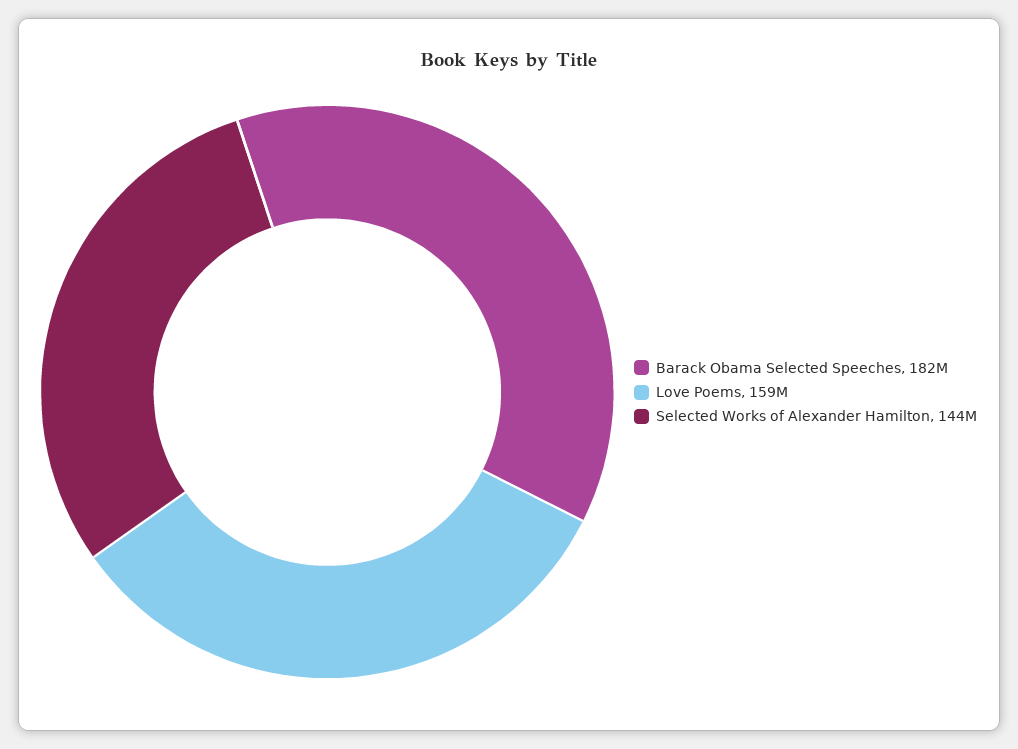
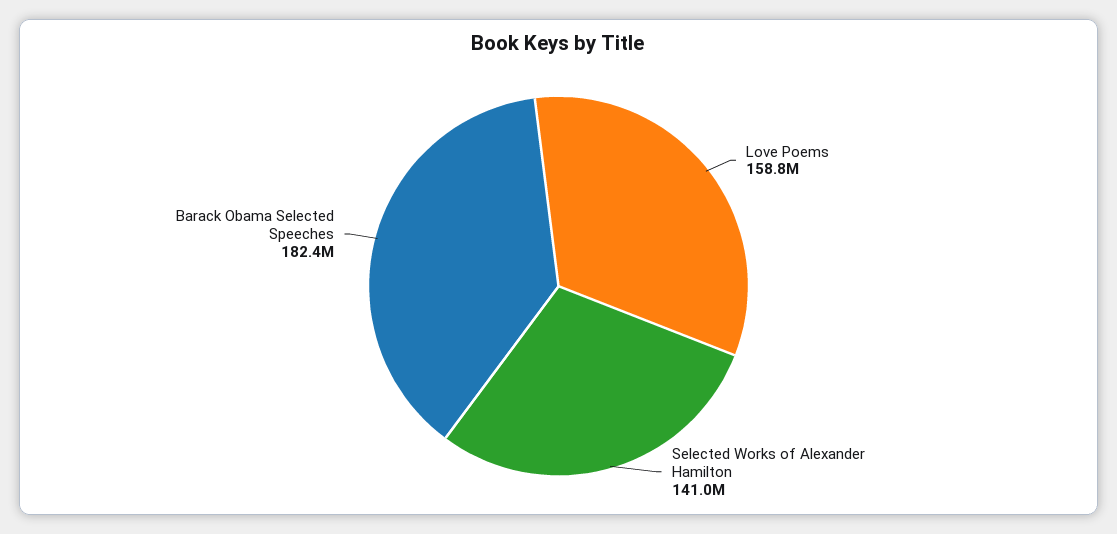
  {
    "Barack Obama Selected Speeches": 182400000,
    "Love Poems": 158800000,
-   "Selected Works of Alexander Hamilton": 144000000
+   "Selected Works of Alexander Hamilton": 141000000
  }

